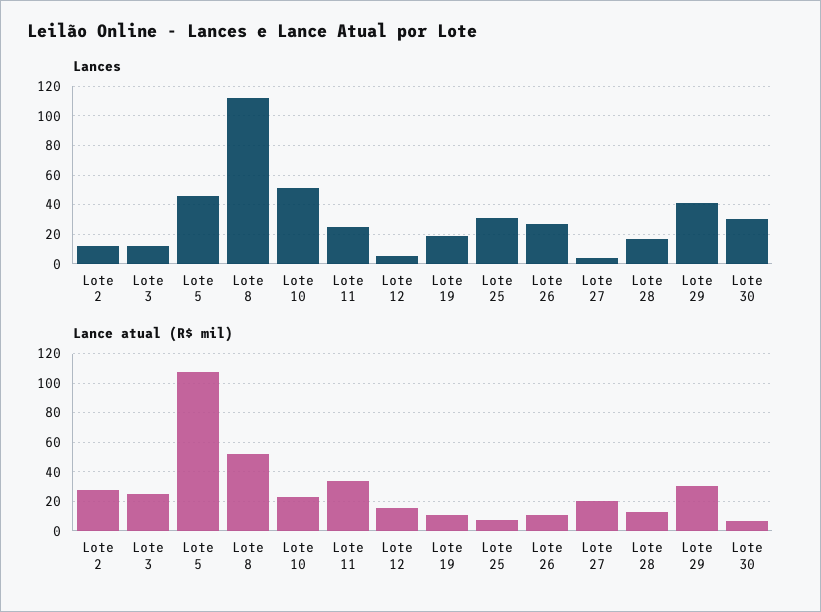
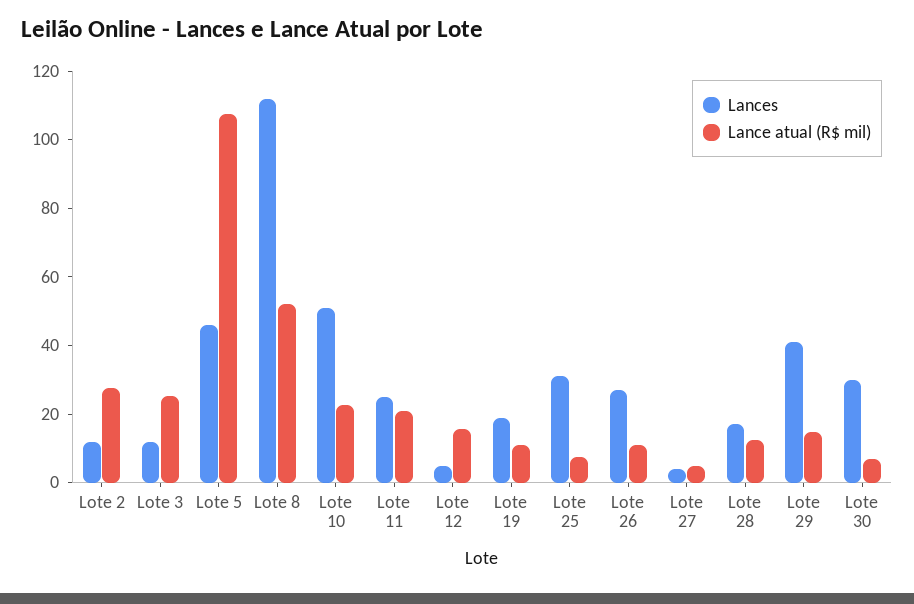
  {
    "Lances": {
      "Lote 2": 10,
      "Lote 3": 10,
      "Lote 5": 45,
      "Lote 8": 110,
      "Lote 10": 50,
      "Lote 11": 25,
      "Lote 12": 5,
      "Lote 19": 20,
      "Lote 25": 30,
      "Lote 26": 25,
      "Lote 27": 5,
      "Lote 28": 15,
      "Lote 29": 40,
      "Lote 30": 30
    },
    "Lance atual (R$ mil)": {
      "Lote 2": 30,
      "Lote 3": 25,
      "Lote 5": 110,
      "Lote 8": 50,
      "Lote 10": 25,
-     "Lote 11": 35,
+     "Lote 11": 20,
      "Lote 12": 15,
      "Lote 19": 10,
      "Lote 25": 5,
      "Lote 26": 10,
-     "Lote 27": 20,
+     "Lote 27": 5,
      "Lote 28": 15,
-     "Lote 29": 30,
+     "Lote 29": 15,
      "Lote 30": 5
    }
  }

